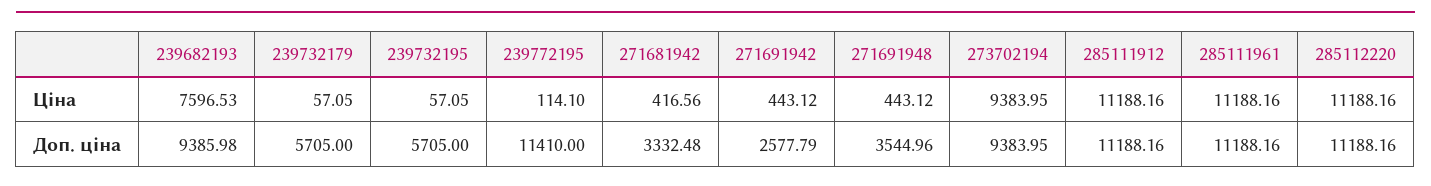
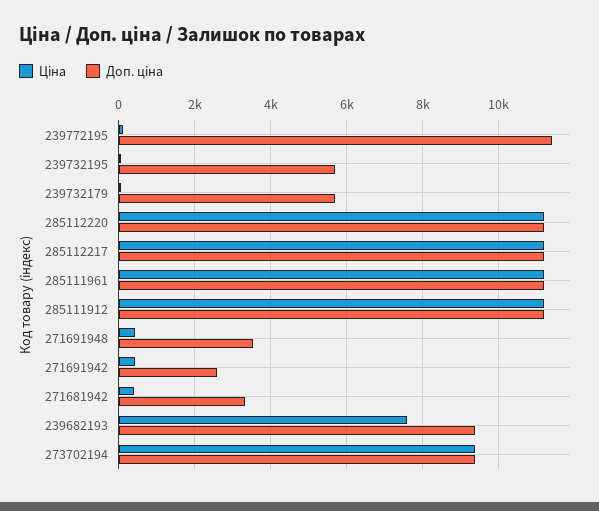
  {
    "Ціна": {
      "239682193": 7596.53,
      "239732179": 57.05,
      "239732195": 57.05,
      "239772195": 114.1,
      "271681942": 416.56,
      "271691942": 443.12,
      "271691948": 443.12,
      "273702194": 9383.95,
      "285111912": 11188.16,
      "285111961": 11188.16,
-     "285112220": 11188.16
+     "285112220": 11188.16,
+     "285112217": 11200
    },
    "Доп. ціна": {
      "239682193": 9385.98,
      "239732179": 5705,
      "239732195": 5705,
      "239772195": 11410,
      "271681942": 3332.48,
      "271691942": 2577.79,
      "271691948": 3544.96,
      "273702194": 9383.95,
      "285111912": 11188.16,
      "285111961": 11188.16,
-     "285112220": 11188.16
+     "285112220": 11188.16,
+     "285112217": 11200
    }
  }

